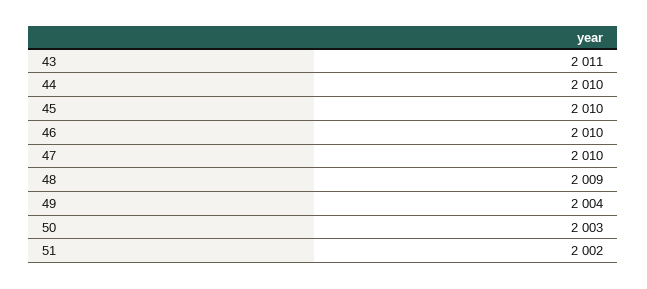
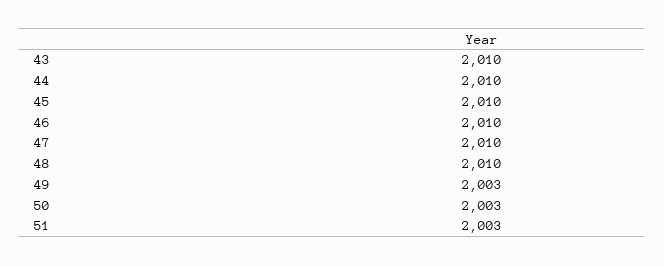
  {
-   "43": 2011,
+   "43": 2010,
    "44": 2010,
    "45": 2010,
    "46": 2010,
    "47": 2010,
-   "48": 2009,
+   "48": 2010,
-   "49": 2004,
+   "49": 2003,
    "50": 2003,
-   "51": 2002
+   "51": 2003
  }

